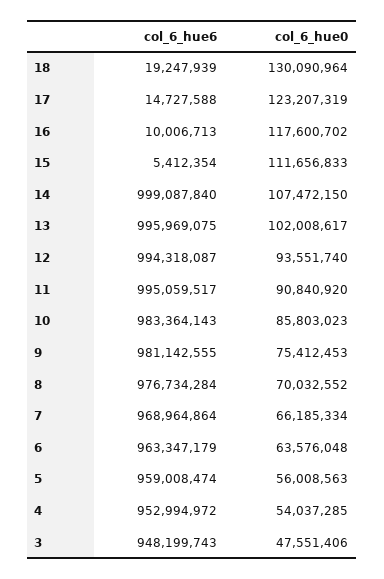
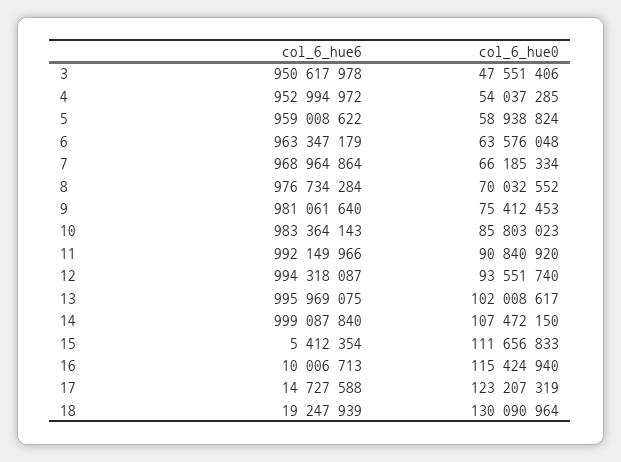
  {
    "col_6_hue6": {
      "18": 19247939,
      "17": 14727588,
      "16": 10006713,
      "15": 5412354,
      "14": 999087840,
      "13": 995969075,
      "12": 994318087,
-     "11": 995059517,
+     "11": 992149966,
      "10": 983364143,
-     "9": 981142555,
+     "9": 981061640,
      "8": 976734284,
      "7": 968964864,
      "6": 963347179,
-     "5": 959008474,
+     "5": 959008622,
      "4": 952994972,
-     "3": 948199743
+     "3": 950617978
    },
    "col_6_hue0": {
      "18": 130090964,
      "17": 123207319,
-     "16": 117600702,
+     "16": 115424940,
      "15": 111656833,
      "14": 107472150,
      "13": 102008617,
      "12": 93551740,
      "11": 90840920,
      "10": 85803023,
      "9": 75412453,
      "8": 70032552,
      "7": 66185334,
      "6": 63576048,
-     "5": 56008563,
+     "5": 58938824,
      "4": 54037285,
      "3": 47551406
    }
  }

